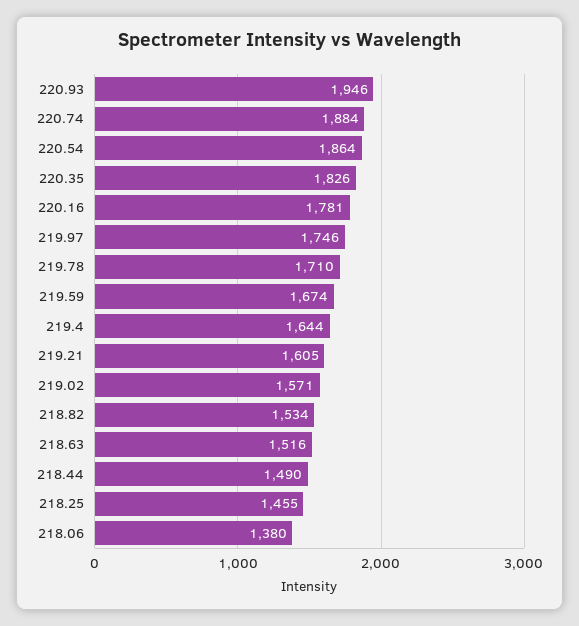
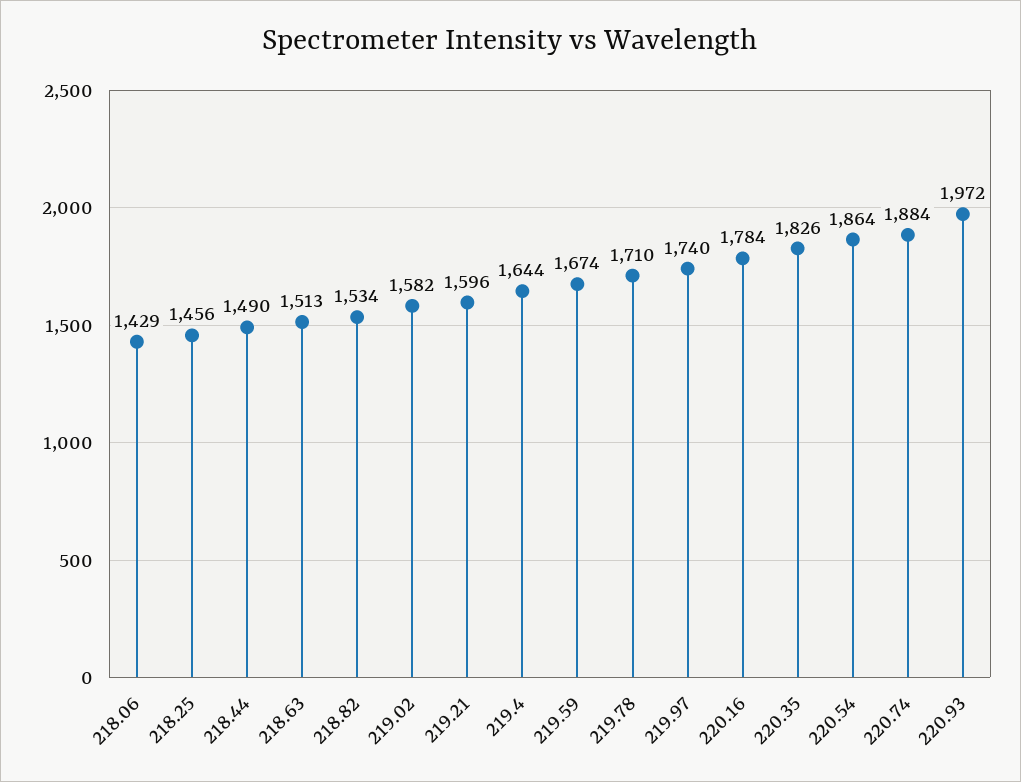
  {
-   "220.93": 1946,
+   "220.93": 1972,
    "220.74": 1884,
    "220.54": 1864,
    "220.35": 1826,
-   "220.16": 1781,
+   "220.16": 1784,
-   "219.97": 1746,
+   "219.97": 1740,
    "219.78": 1710,
    "219.59": 1674,
    "219.4": 1644,
-   "219.21": 1605,
+   "219.21": 1596,
-   "219.02": 1571,
+   "219.02": 1582,
    "218.82": 1534,
-   "218.63": 1516,
+   "218.63": 1513,
    "218.44": 1490,
-   "218.25": 1455,
+   "218.25": 1456,
-   "218.06": 1380
+   "218.06": 1429
  }

